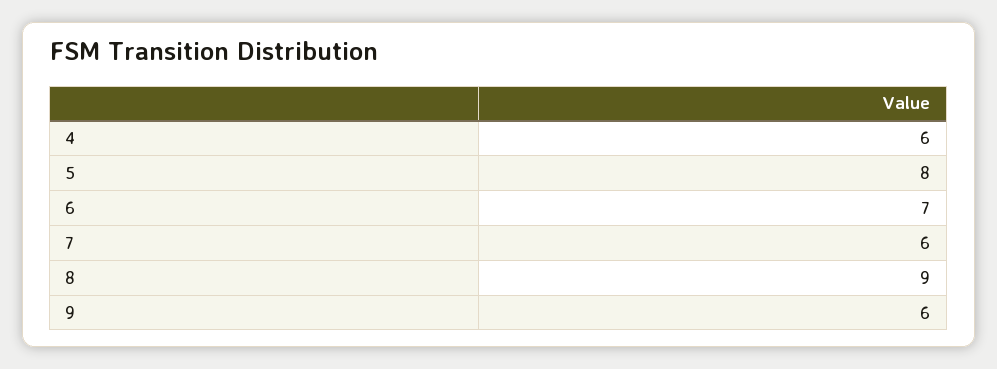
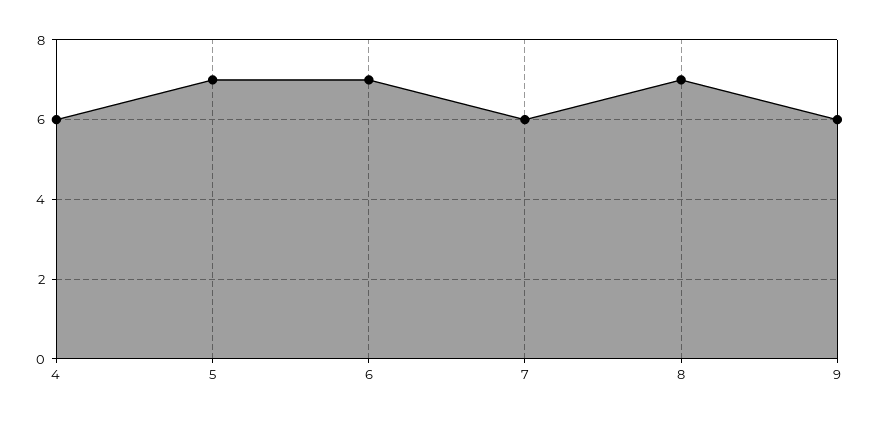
  {
    "4": 6,
-   "5": 8,
+   "5": 7,
    "6": 7,
    "7": 6,
-   "8": 9,
+   "8": 7,
    "9": 6
  }

